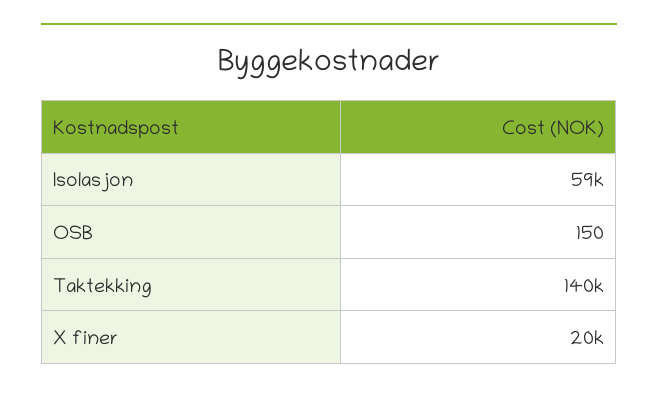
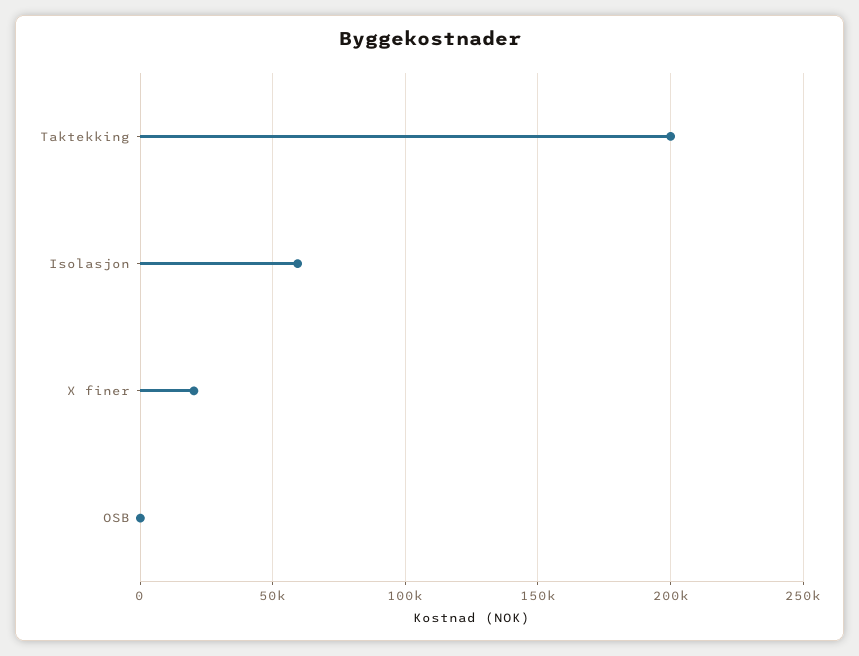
  {
    "Isolasjon": 59000,
    "OSB": 150,
-   "Taktekking": 140000,
+   "Taktekking": 200000,
    "X finer": 20000
  }

